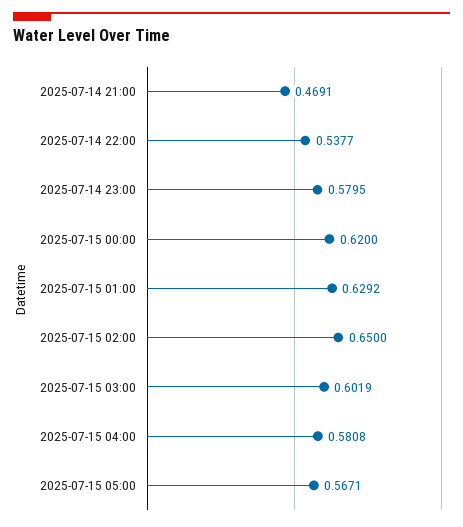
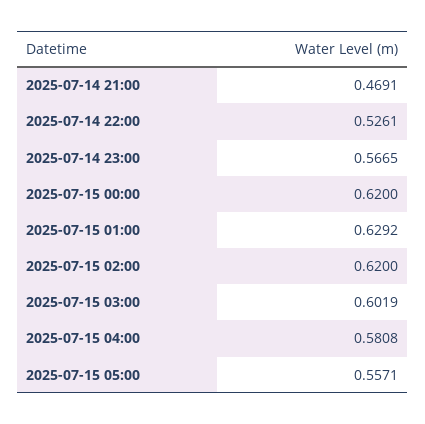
  {
    "2025-07-14 21:00": 0.4691,
-   "2025-07-14 22:00": 0.5377,
+   "2025-07-14 22:00": 0.5261,
-   "2025-07-14 23:00": 0.5795,
+   "2025-07-14 23:00": 0.5665,
    "2025-07-15 00:00": 0.62,
    "2025-07-15 01:00": 0.6292,
-   "2025-07-15 02:00": 0.65,
+   "2025-07-15 02:00": 0.62,
    "2025-07-15 03:00": 0.6019,
    "2025-07-15 04:00": 0.5808,
-   "2025-07-15 05:00": 0.5671
+   "2025-07-15 05:00": 0.5571
  }

